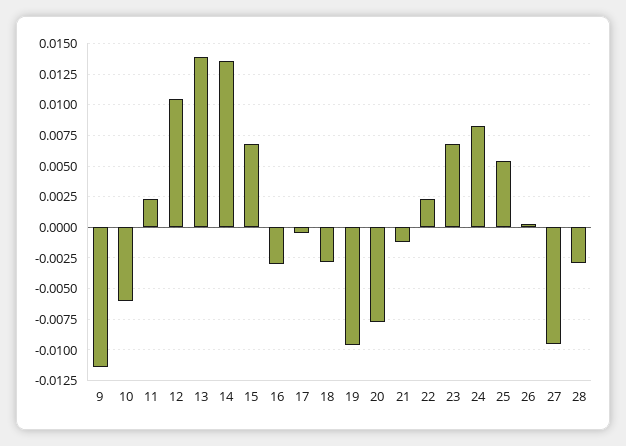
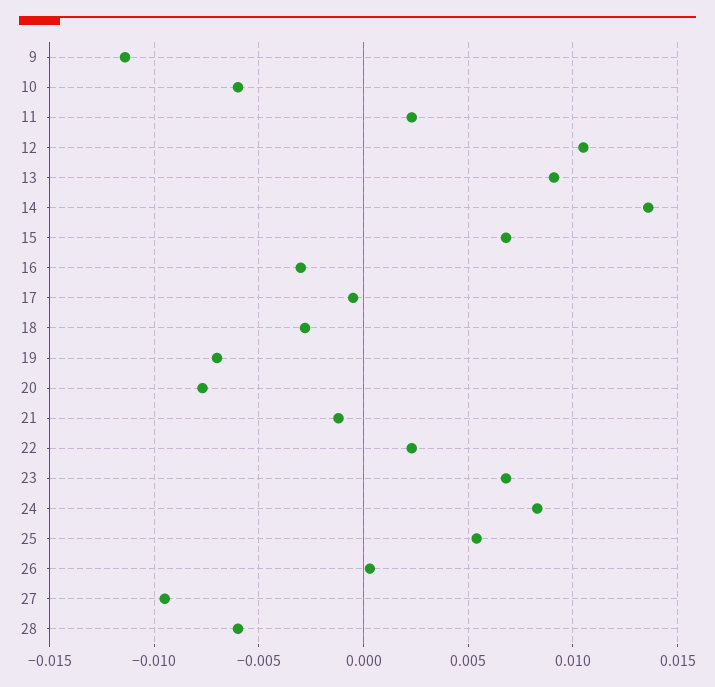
  {
    "9": -0.0115,
    "10": -0.006,
    "11": 0.0025,
    "12": 0.0105,
-   "13": 0.014,
+   "13": 0.009,
    "14": 0.0135,
    "15": 0.007,
    "16": -0.003,
    "17": -0.0005,
    "18": -0.003,
-   "19": -0.0095,
+   "19": -0.007,
    "20": -0.0075,
    "21": -0.001,
    "22": 0.0025,
    "23": 0.007,
    "24": 0.0085,
    "25": 0.0055,
    "26": 0.0005,
    "27": -0.0095,
-   "28": -0.003
+   "28": -0.006
  }

